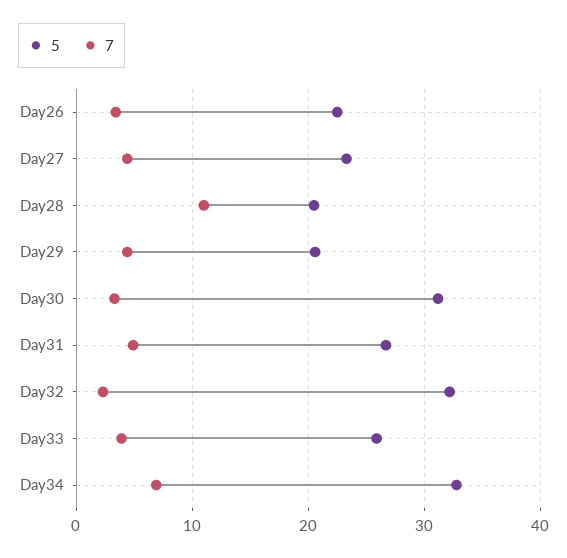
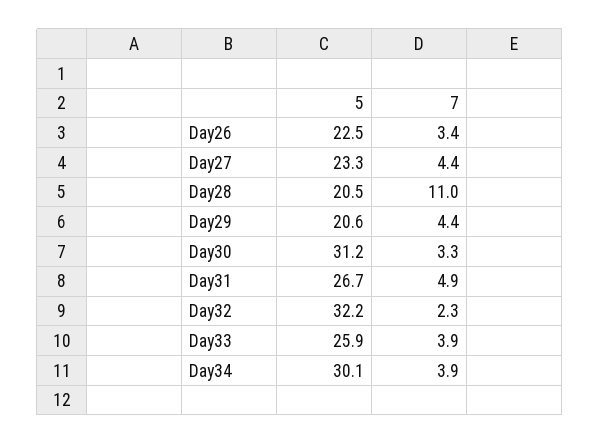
  {
    "5": {
      "Day26": 22.5,
      "Day27": 23.3,
      "Day28": 20.5,
      "Day29": 20.6,
      "Day30": 31.2,
      "Day31": 26.7,
      "Day32": 32.2,
      "Day33": 25.9,
-     "Day34": 33
+     "Day34": 30.1
    },
    "7": {
      "Day26": 3.4,
      "Day27": 4.4,
      "Day28": 11,
      "Day29": 4.4,
      "Day30": 3.3,
      "Day31": 4.9,
      "Day32": 2.3,
      "Day33": 3.9,
-     "Day34": 7
+     "Day34": 3.9
    }
  }

